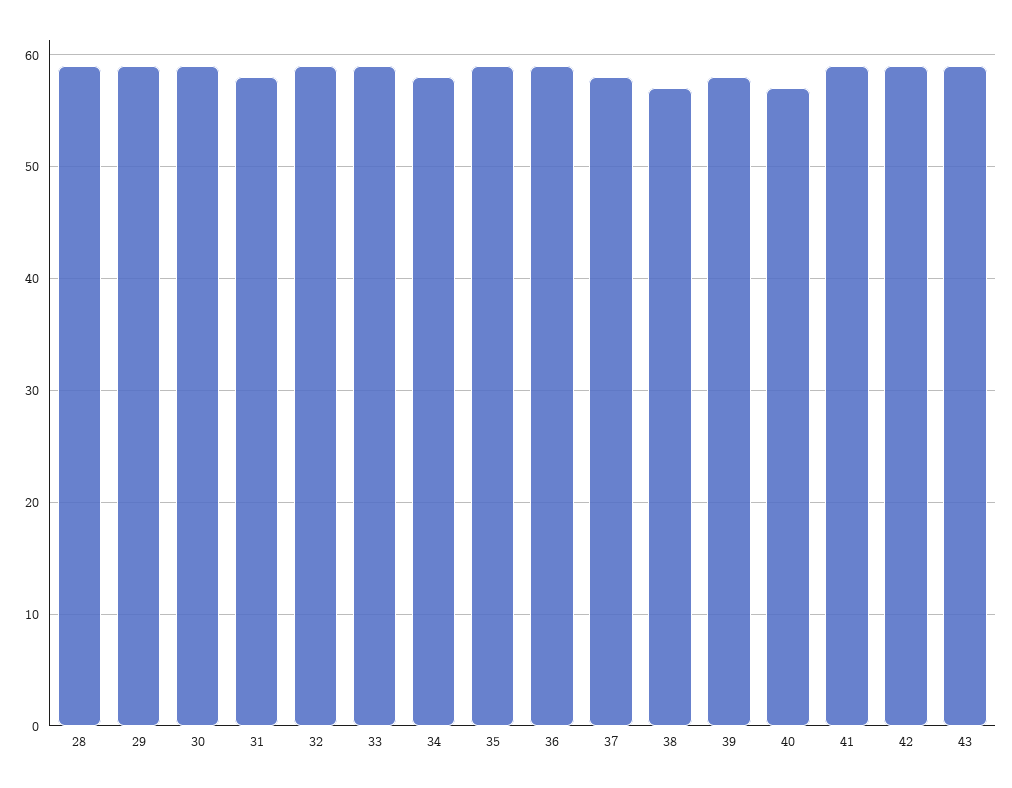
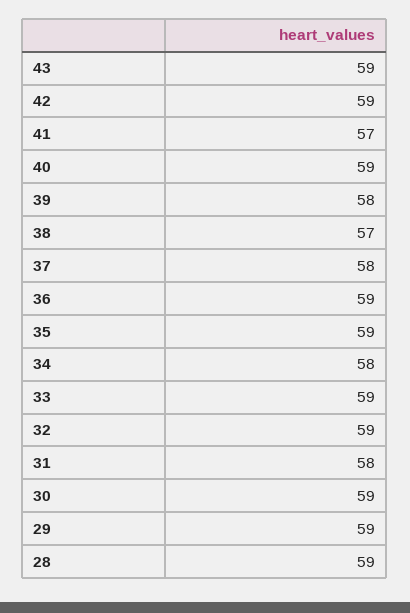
  {
    "28": 59,
    "29": 59,
    "30": 59,
    "31": 58,
    "32": 59,
    "33": 59,
    "34": 58,
    "35": 59,
    "36": 59,
    "37": 58,
    "38": 57,
    "39": 58,
-   "40": 57,
+   "40": 59,
-   "41": 59,
+   "41": 57,
    "42": 59,
    "43": 59
  }

